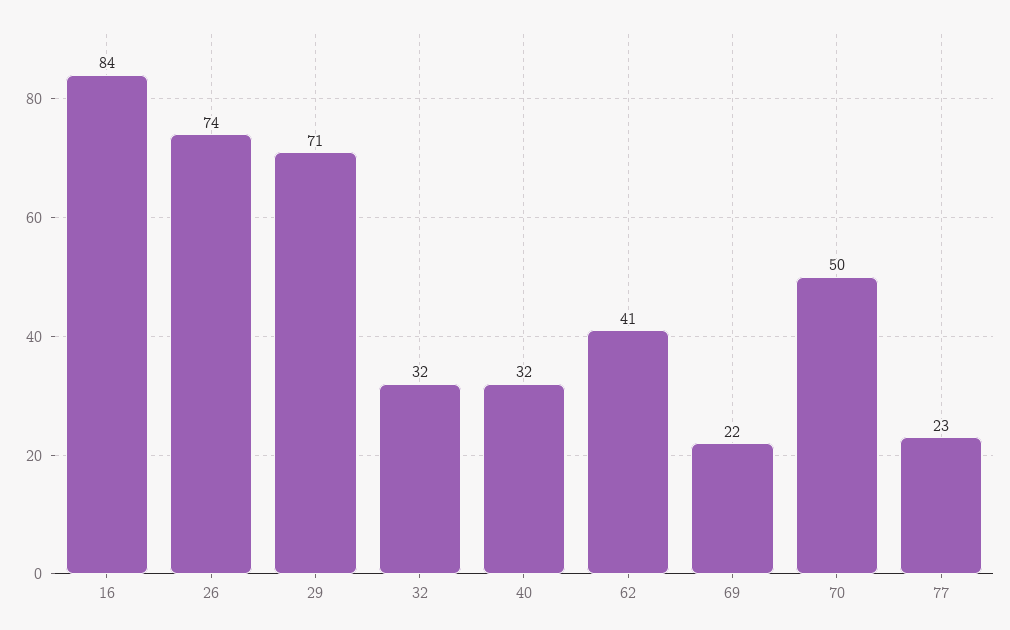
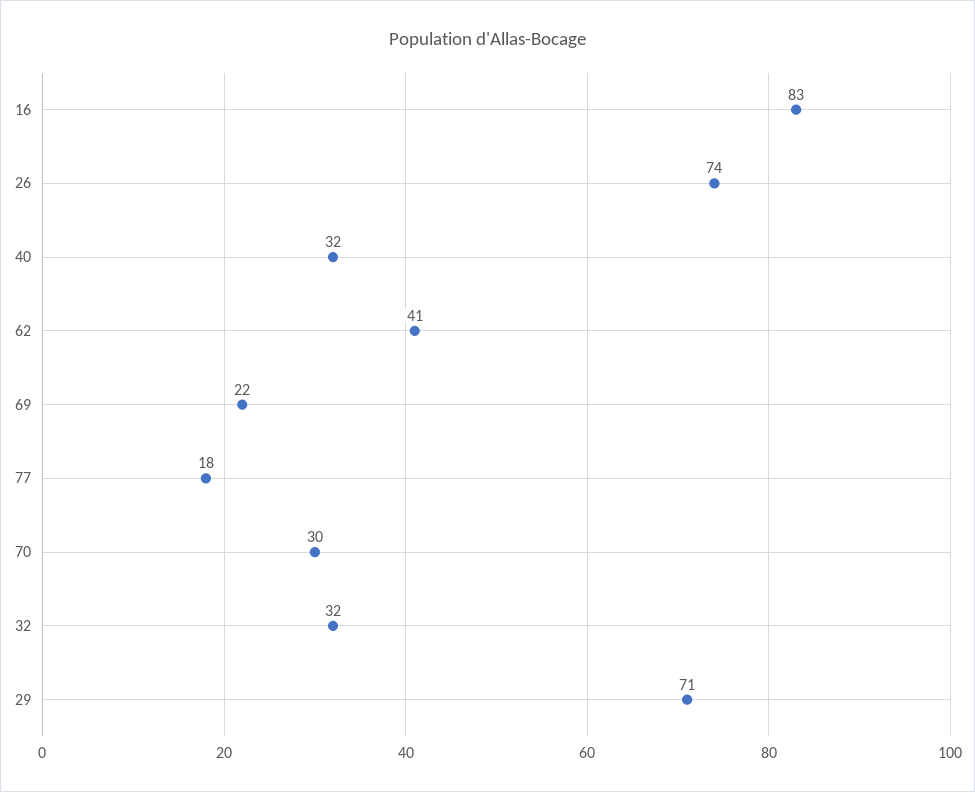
  {
-   "16": 84,
+   "16": 83,
    "26": 74,
    "29": 71,
    "32": 32,
    "40": 32,
    "62": 41,
    "69": 22,
-   "70": 50,
+   "70": 30,
-   "77": 23
+   "77": 18
  }

